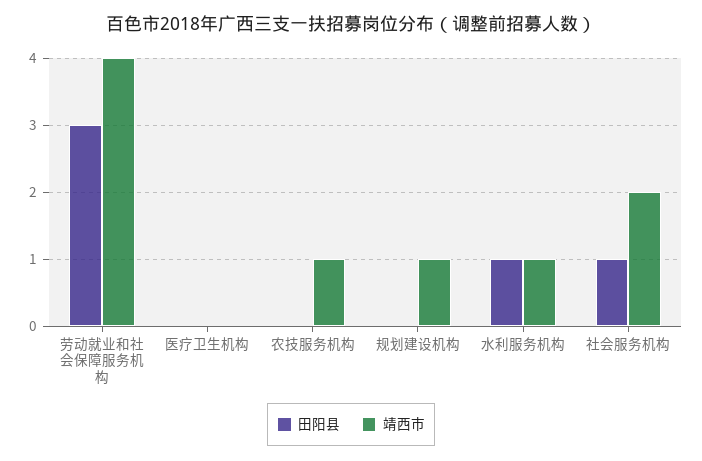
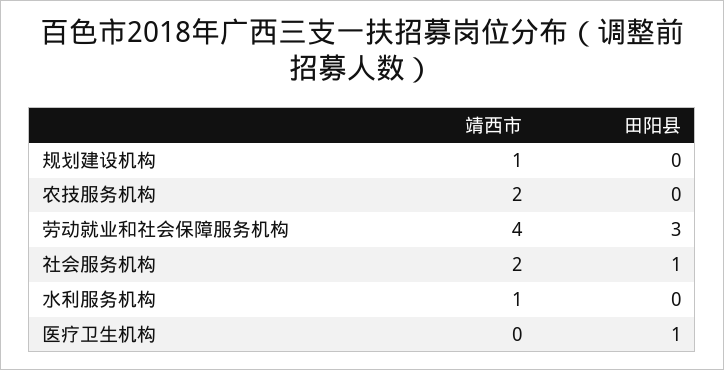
  {
    "田阳县": {
      "劳动就业和社会保障服务机构": 3,
-     "医疗卫生机构": 0,
+     "医疗卫生机构": 1,
      "农技服务机构": 0,
      "规划建设机构": 0,
-     "水利服务机构": 1,
+     "水利服务机构": 0,
      "社会服务机构": 1
    },
    "靖西市": {
      "劳动就业和社会保障服务机构": 4,
      "医疗卫生机构": 0,
-     "农技服务机构": 1,
+     "农技服务机构": 2,
      "规划建设机构": 1,
      "水利服务机构": 1,
      "社会服务机构": 2
    }
  }

